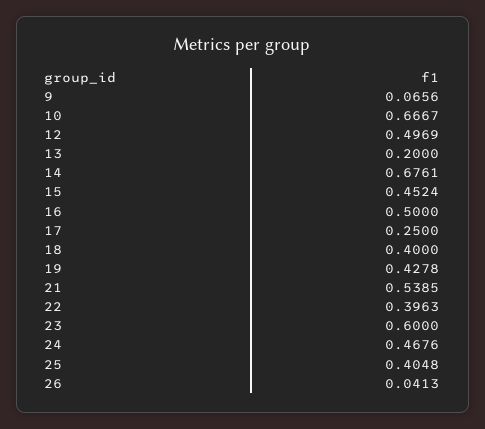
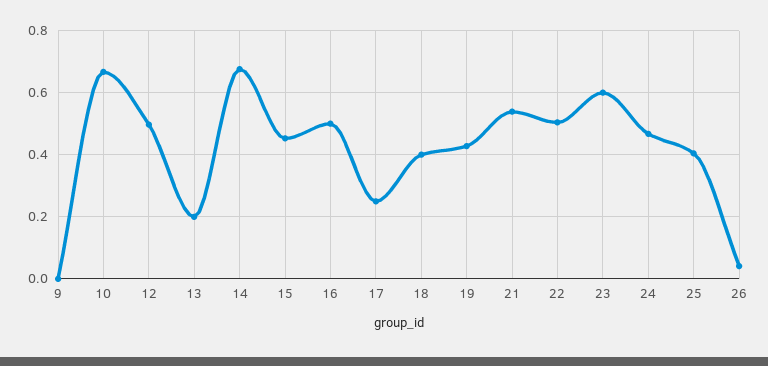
  {
-   "9": 0.0656,
+   "9": 0,
    "10": 0.6667,
    "12": 0.4969,
    "13": 0.2,
    "14": 0.6761,
    "15": 0.4524,
    "16": 0.5,
    "17": 0.25,
    "18": 0.4,
    "19": 0.4278,
    "21": 0.5385,
-   "22": 0.3963,
+   "22": 0.5,
    "23": 0.6,
    "24": 0.4676,
    "25": 0.4048,
    "26": 0.0413
  }

